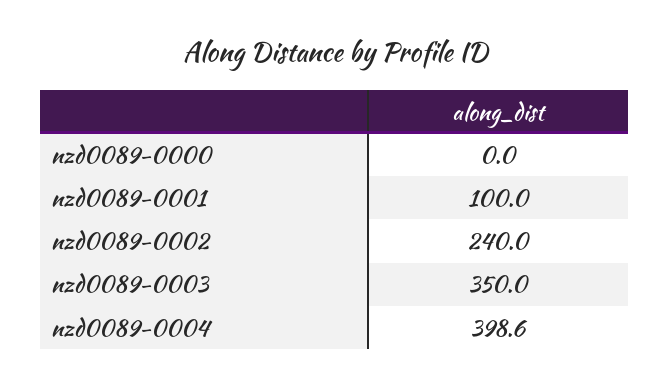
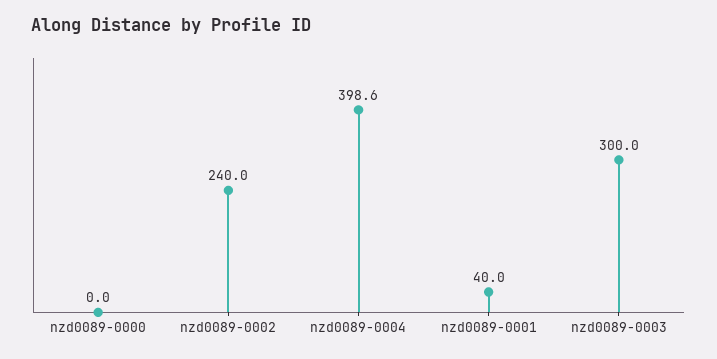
  {
    "nzd0089-0000": 0,
-   "nzd0089-0001": 100,
+   "nzd0089-0001": 40,
    "nzd0089-0002": 240,
-   "nzd0089-0003": 350,
+   "nzd0089-0003": 300,
    "nzd0089-0004": 398.6
  }

